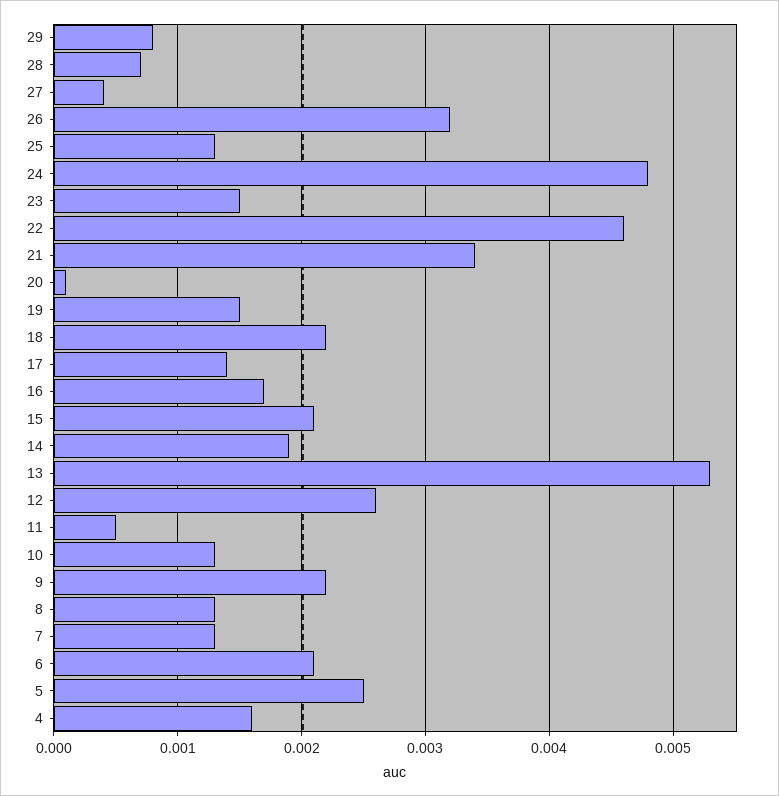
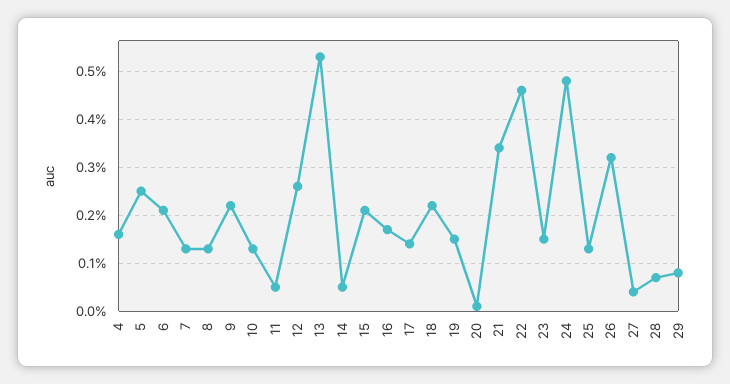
  {
    "29": 0.0008,
    "28": 0.0007,
    "27": 0.0004,
    "26": 0.0032,
    "25": 0.0013,
    "24": 0.0048,
    "23": 0.0015,
    "22": 0.0046,
    "21": 0.0034,
    "20": 0.0001,
    "19": 0.0015,
    "18": 0.0022,
    "17": 0.0014,
    "16": 0.0017,
    "15": 0.0021,
-   "14": 0.0019,
+   "14": 0.0005,
    "13": 0.0053,
    "12": 0.0026,
    "11": 0.0005,
    "10": 0.0013,
    "9": 0.0022,
    "8": 0.0013,
    "7": 0.0013,
    "6": 0.0021,
    "5": 0.0025,
    "4": 0.0016
  }

